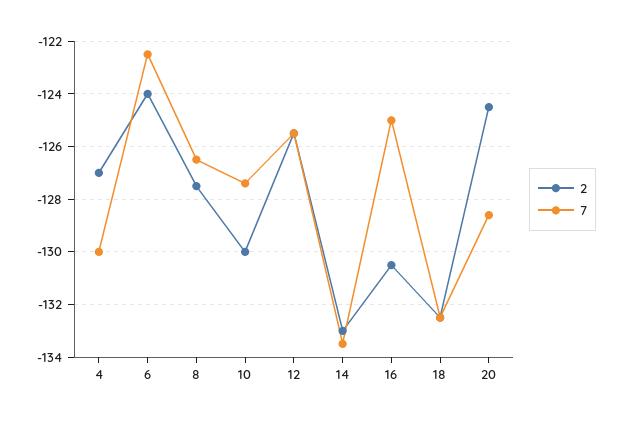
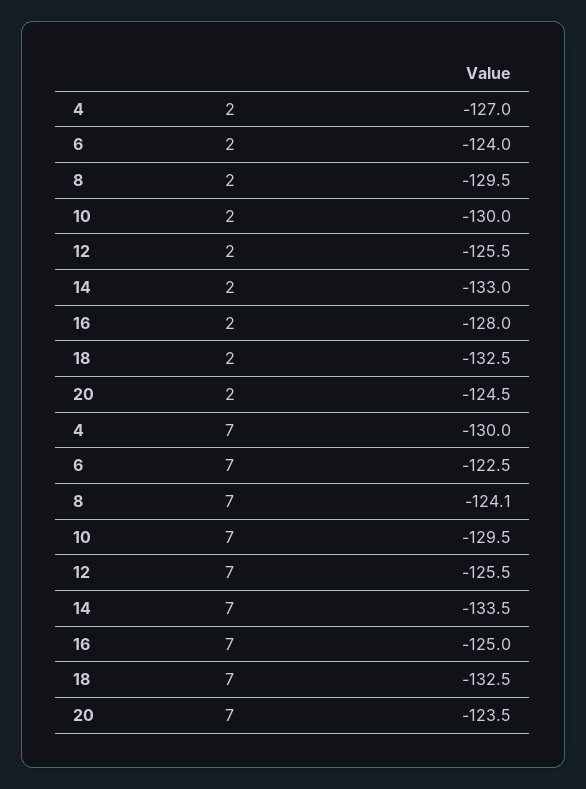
  {
    "2": {
      "4": -127,
      "6": -124,
-     "8": -127.5,
+     "8": -129.5,
      "10": -130,
      "12": -125.5,
      "14": -133,
-     "16": -130.5,
+     "16": -128,
      "18": -132.5,
      "20": -124.5
    },
    "7": {
      "4": -130,
      "6": -122.5,
-     "8": -126.5,
+     "8": -124.1,
-     "10": -127.5,
+     "10": -129.5,
      "12": -125.5,
      "14": -133.5,
      "16": -125,
      "18": -132.5,
-     "20": -128.5
+     "20": -123.5
    }
  }

